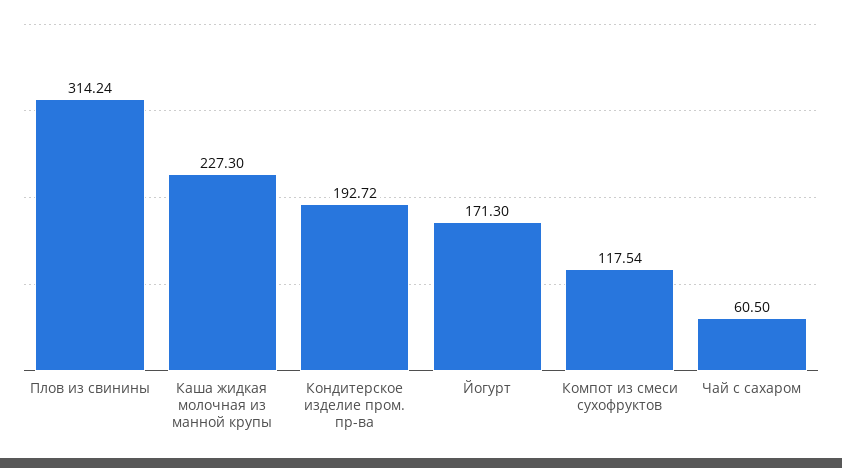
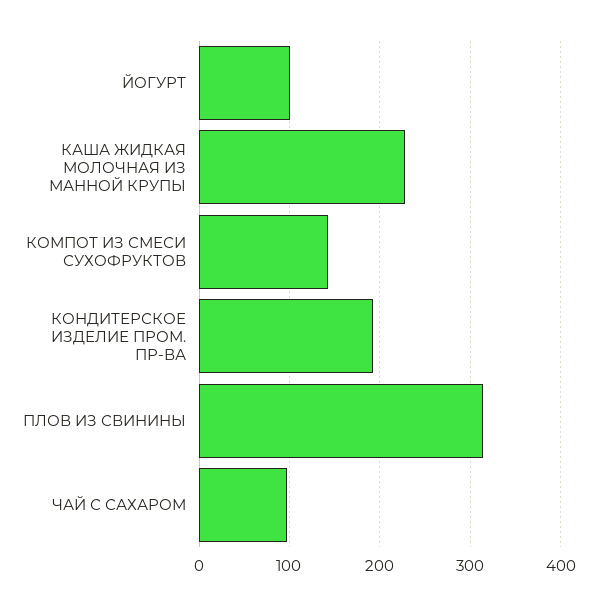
  {
    "Плов из свинины": 314.24,
    "Каша жидкая молочная из манной крупы": 227.3,
    "Кондитерское изделие пром. пр-ва": 192.72,
-   "Йогурт": 171.3,
+   "Йогурт": 100,
-   "Компот из смеси сухофруктов": 117.54,
+   "Компот из смеси сухофруктов": 140,
-   "Чай с сахаром": 60.5
+   "Чай с сахаром": 100
  }

